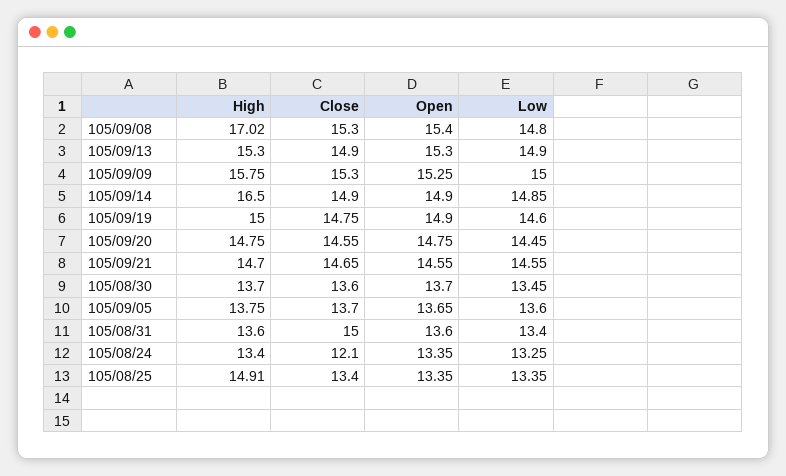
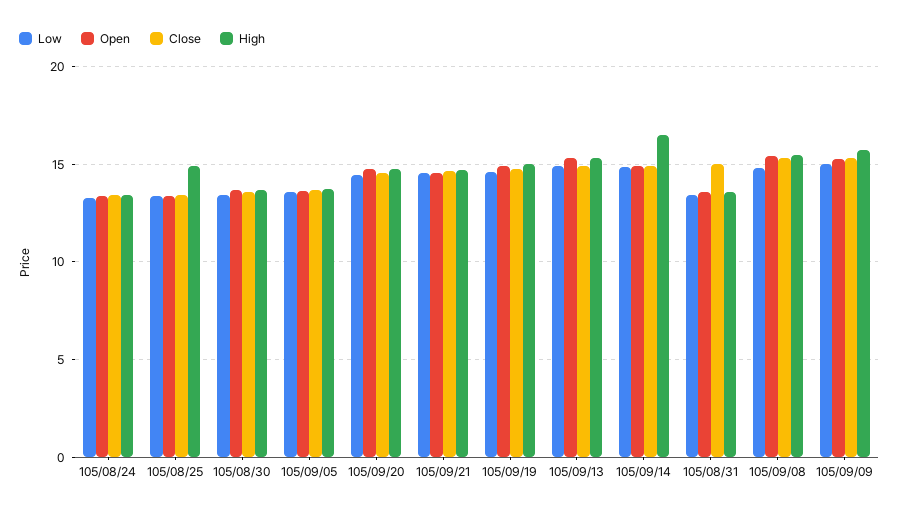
  {
    "High": {
-     "105/09/08": 17.02,
+     "105/09/08": 15.5,
      "105/09/13": 15.3,
      "105/09/09": 15.75,
      "105/09/14": 16.5,
      "105/09/19": 15,
      "105/09/20": 14.75,
      "105/09/21": 14.7,
      "105/08/30": 13.7,
      "105/09/05": 13.75,
      "105/08/31": 13.6,
      "105/08/24": 13.4,
      "105/08/25": 14.91
    },
    "Close": {
      "105/09/08": 15.3,
      "105/09/13": 14.9,
      "105/09/09": 15.3,
      "105/09/14": 14.9,
      "105/09/19": 14.75,
      "105/09/20": 14.55,
      "105/09/21": 14.65,
      "105/08/30": 13.6,
      "105/09/05": 13.7,
      "105/08/31": 15,
-     "105/08/24": 12.1,
+     "105/08/24": 13.5,
      "105/08/25": 13.4
    },
    "Open": {
      "105/09/08": 15.4,
      "105/09/13": 15.3,
      "105/09/09": 15.25,
      "105/09/14": 14.9,
      "105/09/19": 14.9,
      "105/09/20": 14.75,
      "105/09/21": 14.55,
      "105/08/30": 13.7,
      "105/09/05": 13.65,
      "105/08/31": 13.6,
      "105/08/24": 13.35,
      "105/08/25": 13.35
    },
    "Low": {
      "105/09/08": 14.8,
      "105/09/13": 14.9,
      "105/09/09": 15,
      "105/09/14": 14.85,
      "105/09/19": 14.6,
      "105/09/20": 14.45,
      "105/09/21": 14.55,
      "105/08/30": 13.45,
      "105/09/05": 13.6,
      "105/08/31": 13.4,
      "105/08/24": 13.25,
      "105/08/25": 13.35
    }
  }

